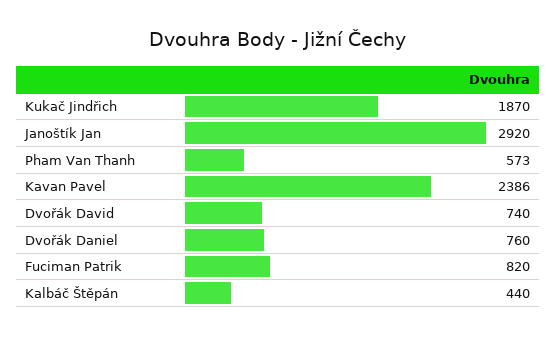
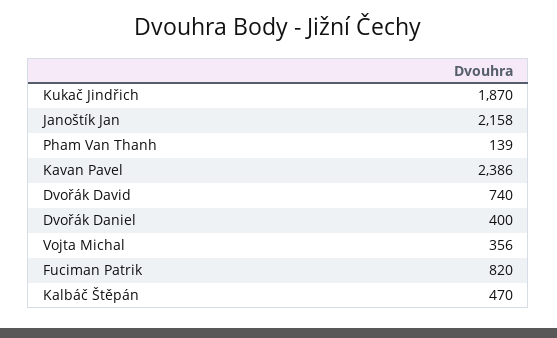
  {
    "Kukač Jindřich": 1870,
-   "Janoštík Jan": 2920,
+   "Janoštík Jan": 2158,
-   "Pham Van Thanh": 573,
+   "Pham Van Thanh": 139,
    "Kavan Pavel": 2386,
    "Dvořák David": 740,
-   "Dvořák Daniel": 760,
+   "Dvořák Daniel": 400,
    "Fuciman Patrik": 820,
-   "Kalbáč Štěpán": 440
+   "Kalbáč Štěpán": 470,
+   "Vojta Michal": 356
  }

